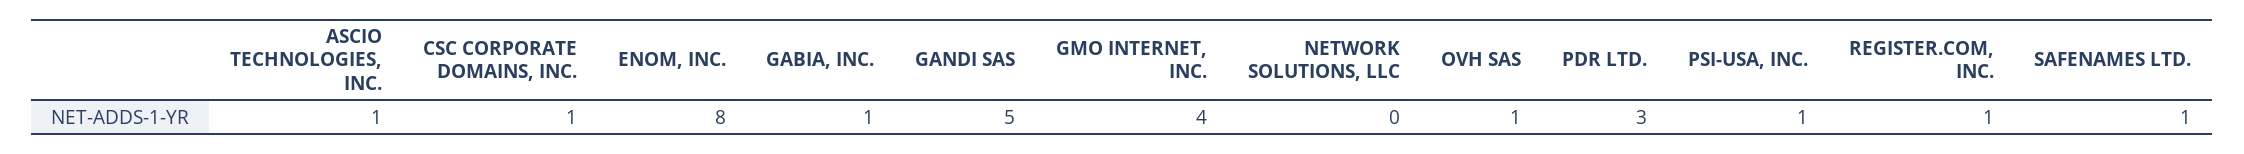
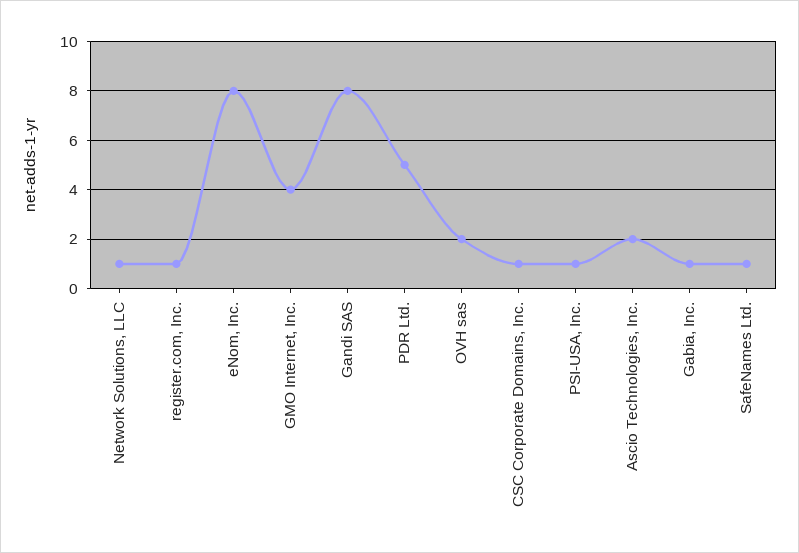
  {
-   "ASCIO TECHNOLOGIES, INC.": 1,
+   "ASCIO TECHNOLOGIES, INC.": 2,
    "CSC CORPORATE DOMAINS, INC.": 1,
    "ENOM, INC.": 8,
    "GABIA, INC.": 1,
-   "GANDI SAS": 5,
+   "GANDI SAS": 8,
    "GMO INTERNET, INC.": 4,
-   "NETWORK SOLUTIONS, LLC": 0,
+   "NETWORK SOLUTIONS, LLC": 1,
-   "OVH SAS": 1,
+   "OVH SAS": 2,
-   "PDR LTD.": 3,
+   "PDR LTD.": 5,
    "PSI-USA, INC.": 1,
    "REGISTER.COM, INC.": 1,
    "SAFENAMES LTD.": 1
  }

